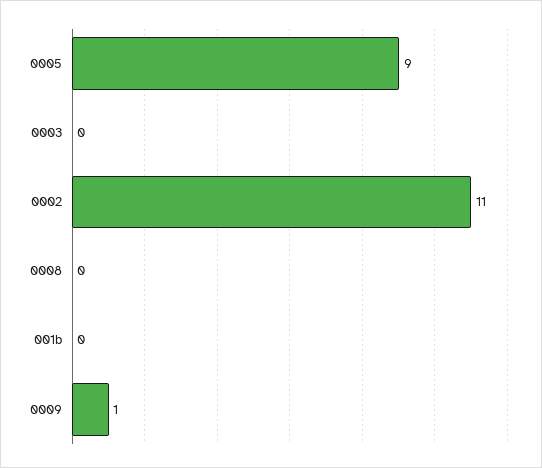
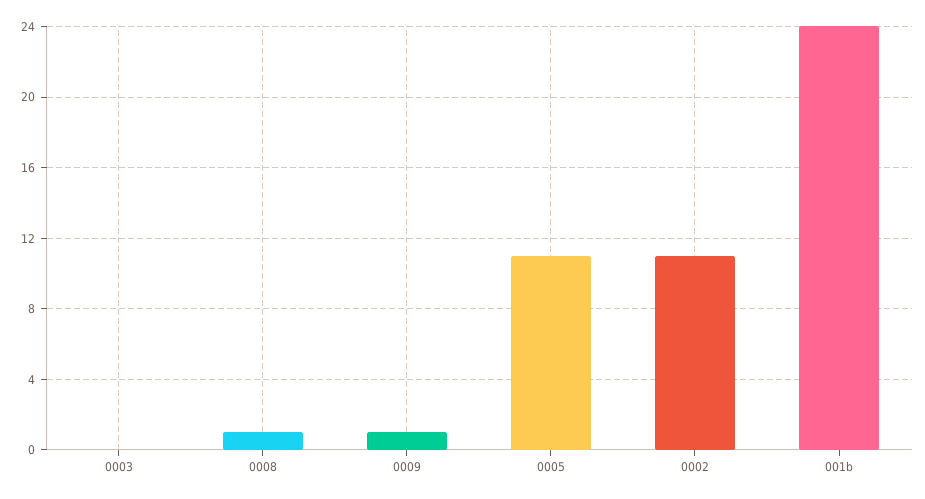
  {
-   "0005": 9,
+   "0005": 11,
    "0003": 0,
    "0002": 11,
-   "0008": 0,
+   "0008": 1,
-   "001b": 0,
+   "001b": 24,
    "0009": 1
  }

